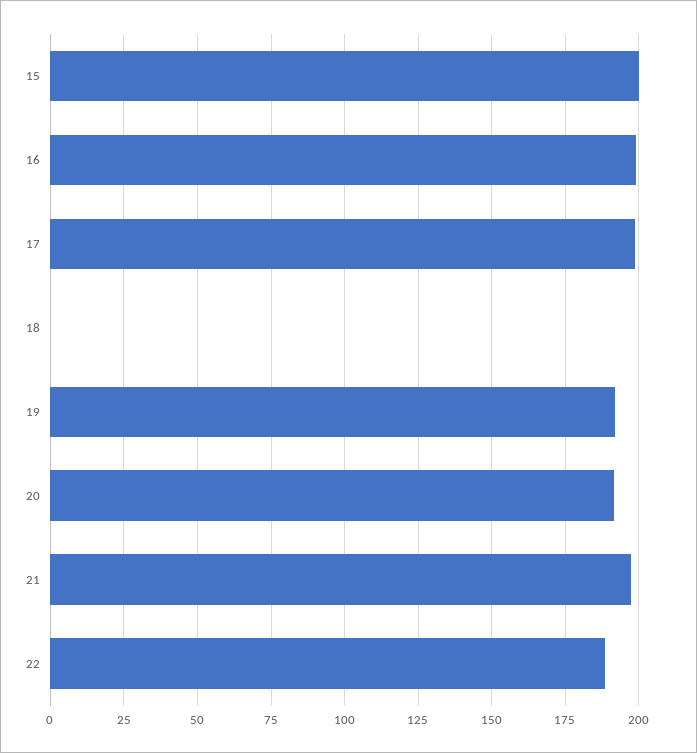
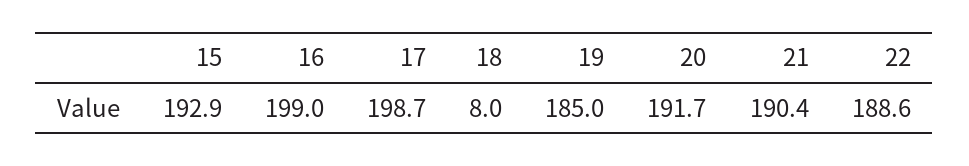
  {
-   "15": 200,
+   "15": 192.9,
    "16": 199,
    "17": 198.7,
-   "18": 0,
+   "18": 8,
-   "19": 192.5,
+   "19": 185,
    "20": 191.7,
-   "21": 197.5,
+   "21": 190.4,
    "22": 188.6
  }

